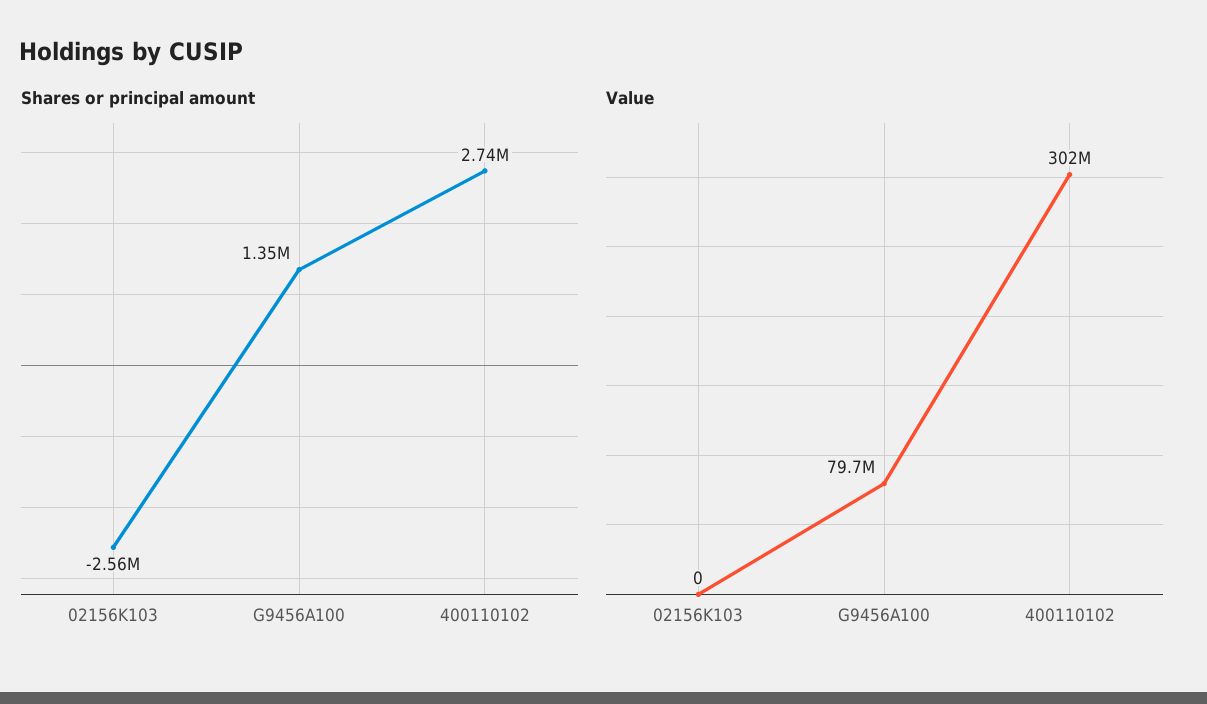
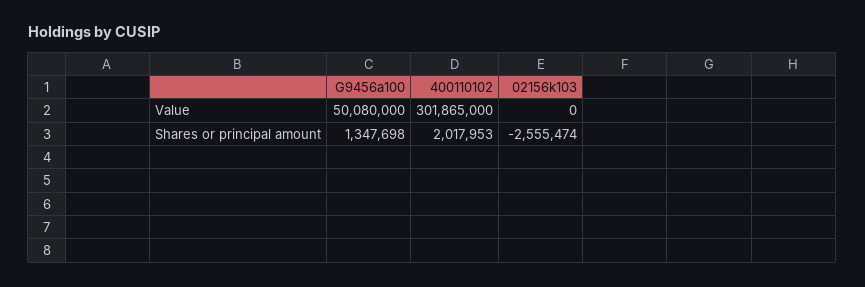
  {
    "Shares or principal amount": {
      "02156K103": -2555474,
      "G9456A100": 1347698,
-     "400110102": 2740000
+     "400110102": 2017953
    },
    "Value": {
      "02156K103": 0,
-     "G9456A100": 79700000,
+     "G9456A100": 50080000,
      "400110102": 301865000
    }
  }

